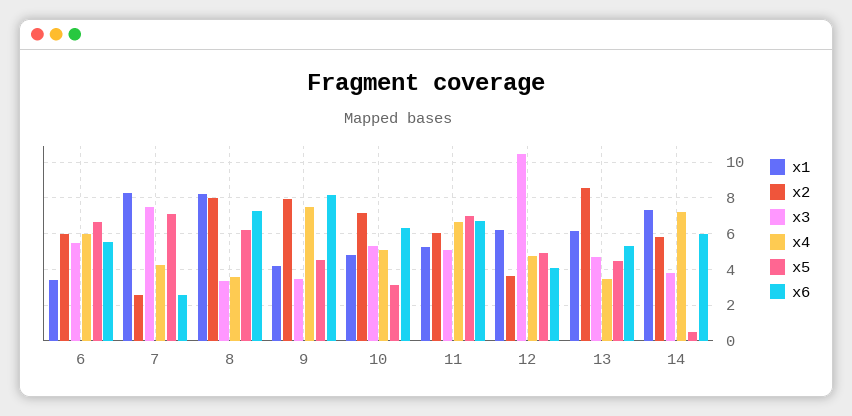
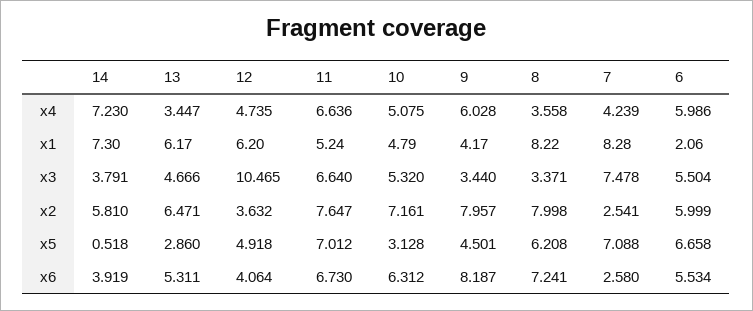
  {
    "x1": {
-     "6": 3.5,
+     "6": 2.06,
      "7": 8.28,
      "8": 8.22,
      "9": 4.17,
      "10": 4.79,
      "11": 5.24,
      "12": 6.2,
      "13": 6.17,
      "14": 7.3
    },
    "x2": {
      "6": 5.999,
      "7": 2.541,
      "8": 7.998,
      "9": 7.957,
      "10": 7.161,
-     "11": 6,
+     "11": 7.647,
      "12": 3.632,
-     "13": 8.5,
+     "13": 6.471,
      "14": 5.81
    },
    "x3": {
      "6": 5.504,
      "7": 7.478,
      "8": 3.371,
      "9": 3.44,
      "10": 5.32,
-     "11": 5,
+     "11": 6.64,
      "12": 10.465,
      "13": 4.666,
      "14": 3.791
    },
    "x4": {
      "6": 5.986,
      "7": 4.239,
      "8": 3.558,
-     "9": 7.5,
+     "9": 6.028,
      "10": 5.075,
      "11": 6.636,
      "12": 4.735,
      "13": 3.447,
      "14": 7.23
    },
    "x5": {
      "6": 6.658,
      "7": 7.088,
      "8": 6.208,
      "9": 4.501,
      "10": 3.128,
      "11": 7.012,
      "12": 4.918,
-     "13": 4.5,
+     "13": 2.86,
      "14": 0.518
    },
    "x6": {
      "6": 5.534,
      "7": 2.58,
      "8": 7.241,
      "9": 8.187,
      "10": 6.312,
      "11": 6.73,
      "12": 4.064,
      "13": 5.311,
-     "14": 6
+     "14": 3.919
    }
  }

